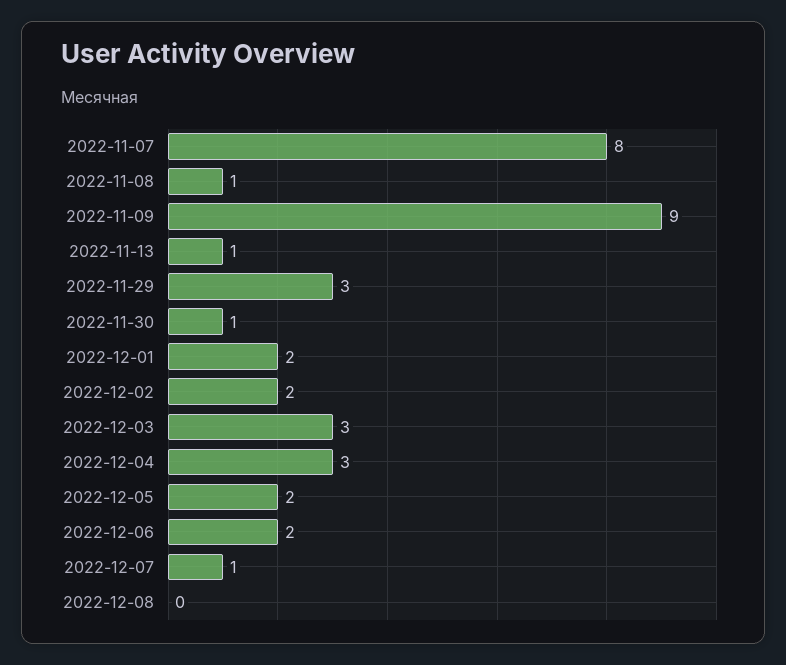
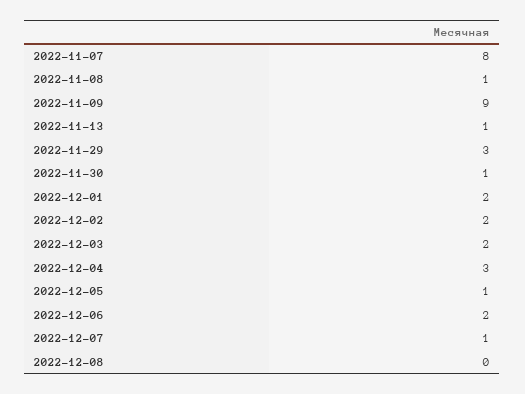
  {
    "2022-11-07": 8,
    "2022-11-08": 1,
    "2022-11-09": 9,
    "2022-11-13": 1,
    "2022-11-29": 3,
    "2022-11-30": 1,
    "2022-12-01": 2,
    "2022-12-02": 2,
-   "2022-12-03": 3,
+   "2022-12-03": 2,
    "2022-12-04": 3,
-   "2022-12-05": 2,
+   "2022-12-05": 1,
    "2022-12-06": 2,
    "2022-12-07": 1,
    "2022-12-08": 0
  }

